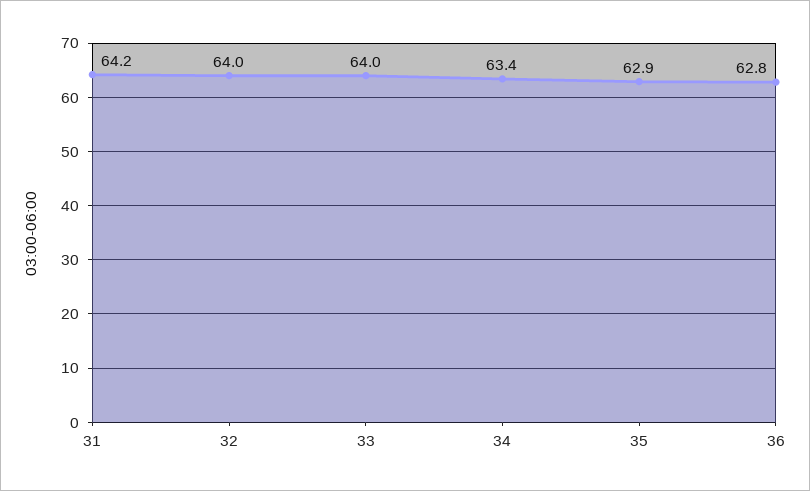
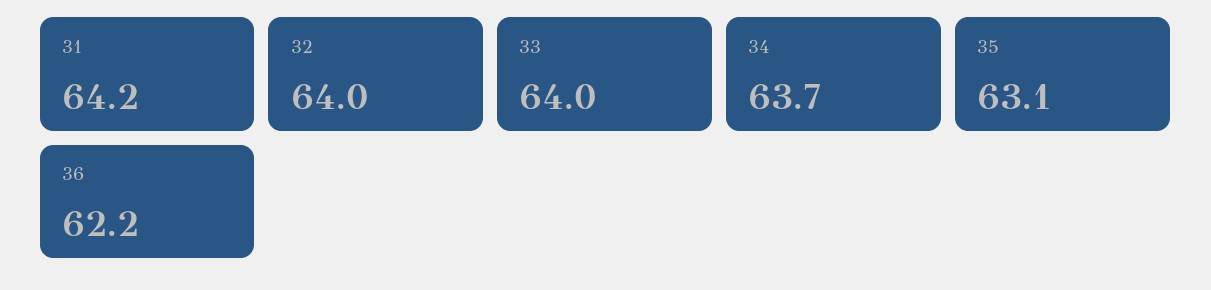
  {
    "31": 64.2,
    "32": 64,
    "33": 64,
-   "34": 63.4,
+   "34": 63.7,
-   "35": 62.9,
+   "35": 63.1,
-   "36": 62.8
+   "36": 62.2
  }

